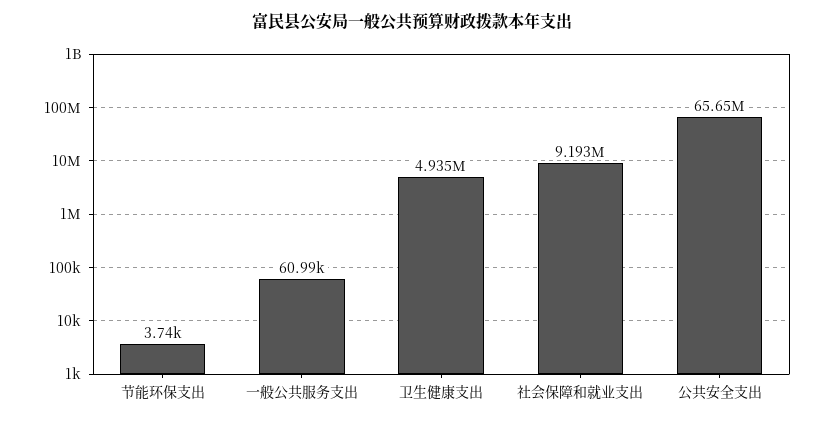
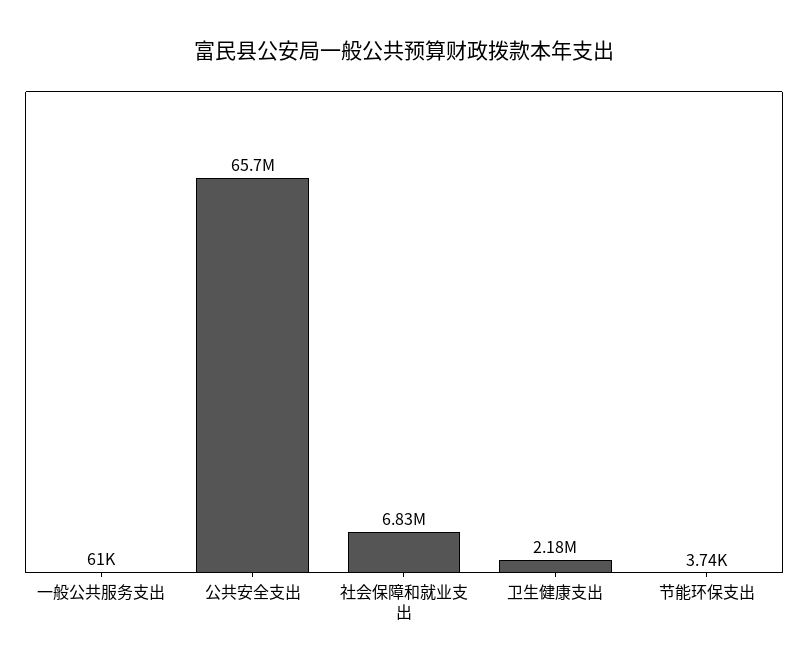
  {
    "节能环保支出": 3740,
    "一般公共服务支出": 60990,
-   "卫生健康支出": 4935000,
+   "卫生健康支出": 2180000,
-   "社会保障和就业支出": 9193000,
+   "社会保障和就业支出": 6830000,
    "公共安全支出": 65650000
  }

